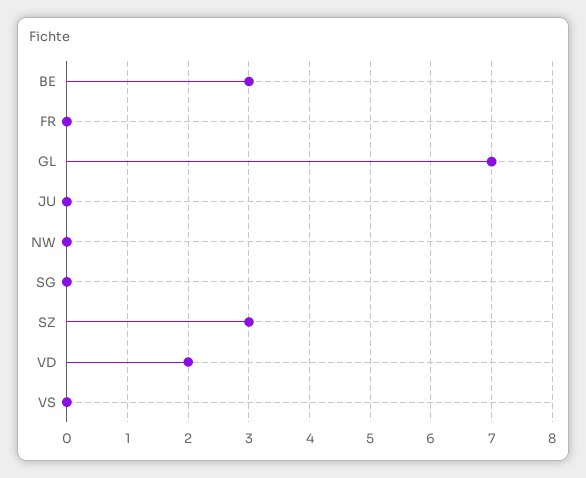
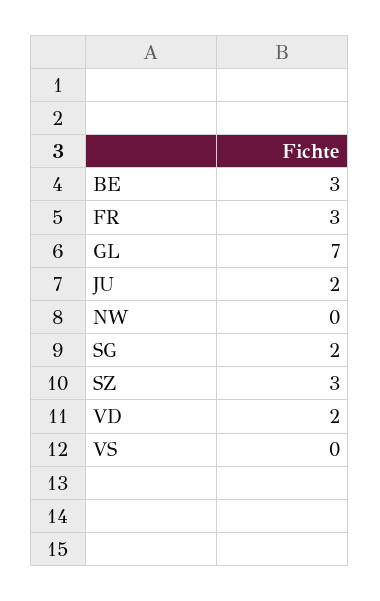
  {
    "BE": 3,
-   "FR": 0,
+   "FR": 3,
    "GL": 7,
-   "JU": 0,
+   "JU": 2,
    "NW": 0,
-   "SG": 0,
+   "SG": 2,
    "SZ": 3,
    "VD": 2,
    "VS": 0
  }

